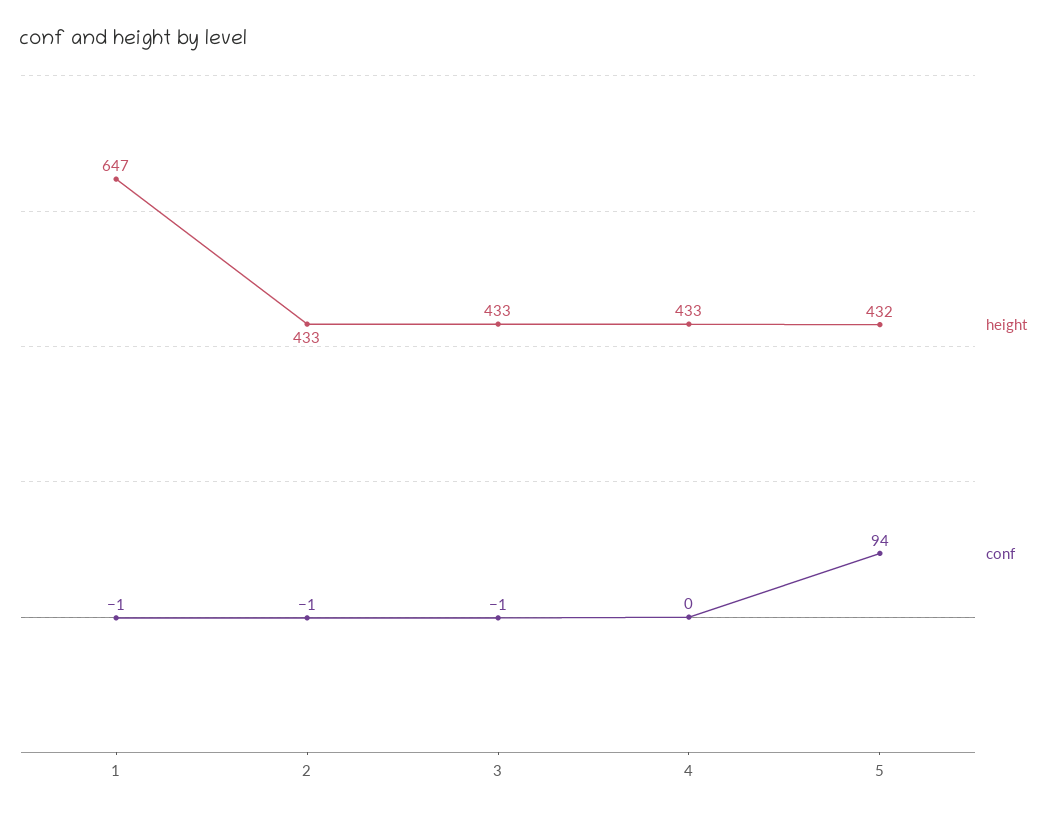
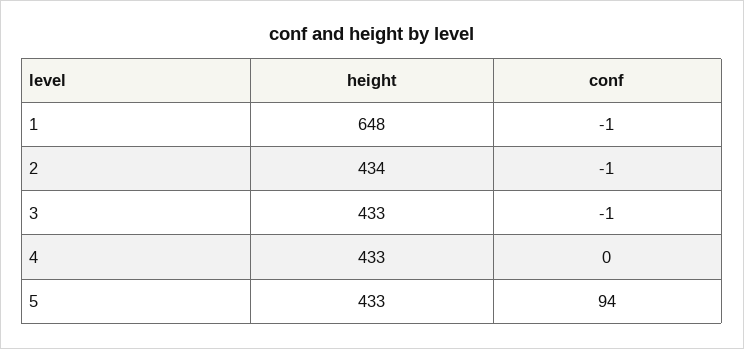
  {
    "height": {
-     "1": 647,
+     "1": 648,
-     "2": 433,
+     "2": 434,
      "3": 433,
      "4": 433,
-     "5": 432
+     "5": 433
    },
    "conf": {
      "1": -1,
      "2": -1,
      "3": -1,
      "4": 0,
      "5": 94
    }
  }

